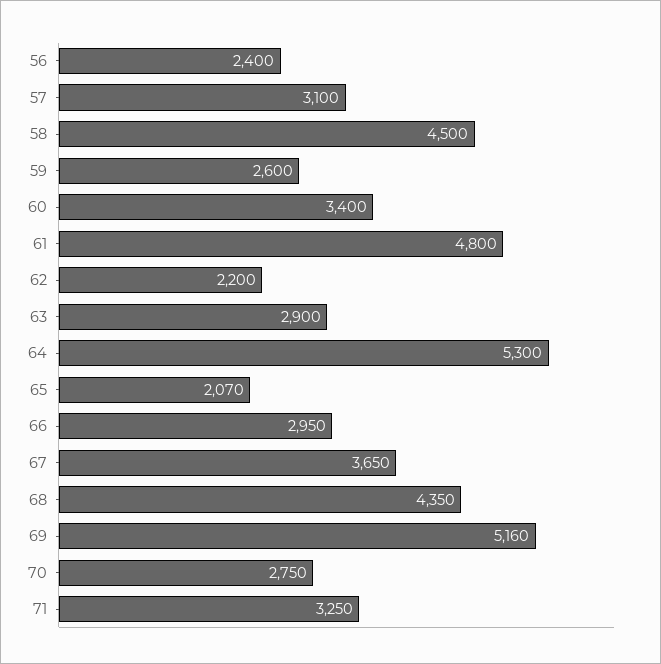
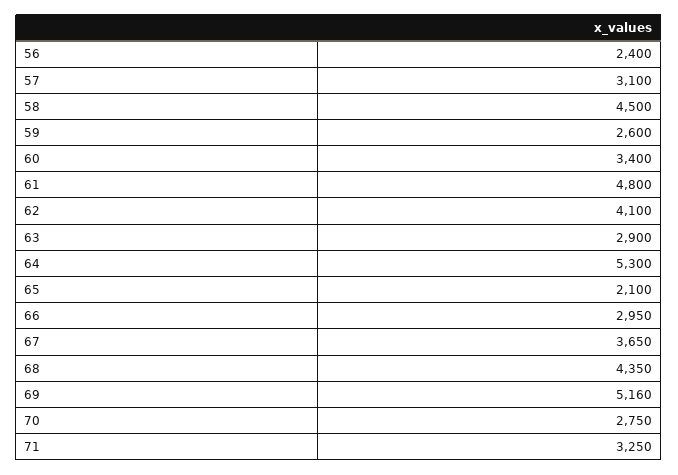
  {
    "56": 2400,
    "57": 3100,
    "58": 4500,
    "59": 2600,
    "60": 3400,
    "61": 4800,
-   "62": 2200,
+   "62": 4100,
    "63": 2900,
    "64": 5300,
-   "65": 2070,
+   "65": 2100,
    "66": 2950,
    "67": 3650,
    "68": 4350,
    "69": 5160,
    "70": 2750,
    "71": 3250
  }

